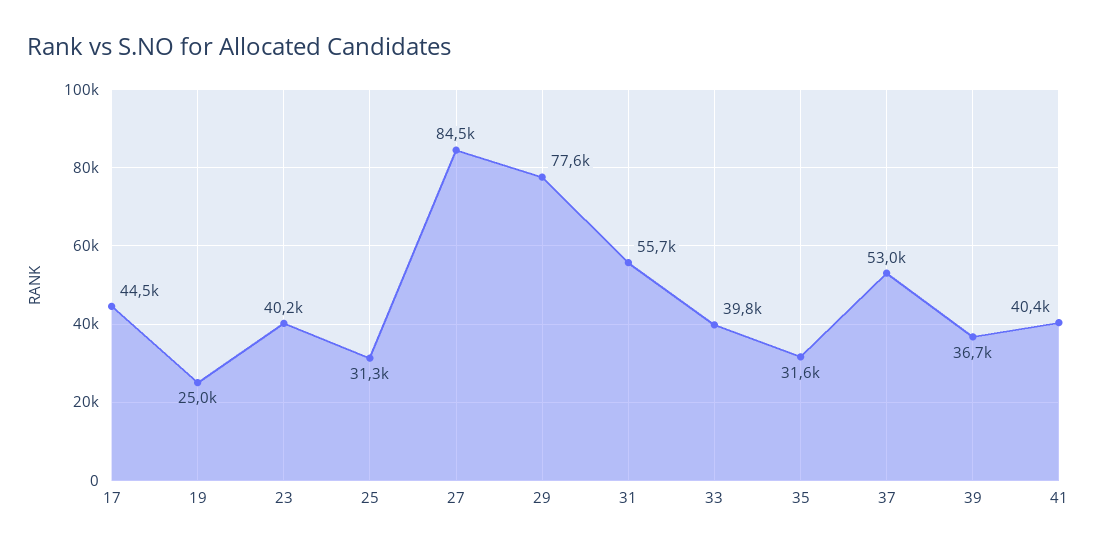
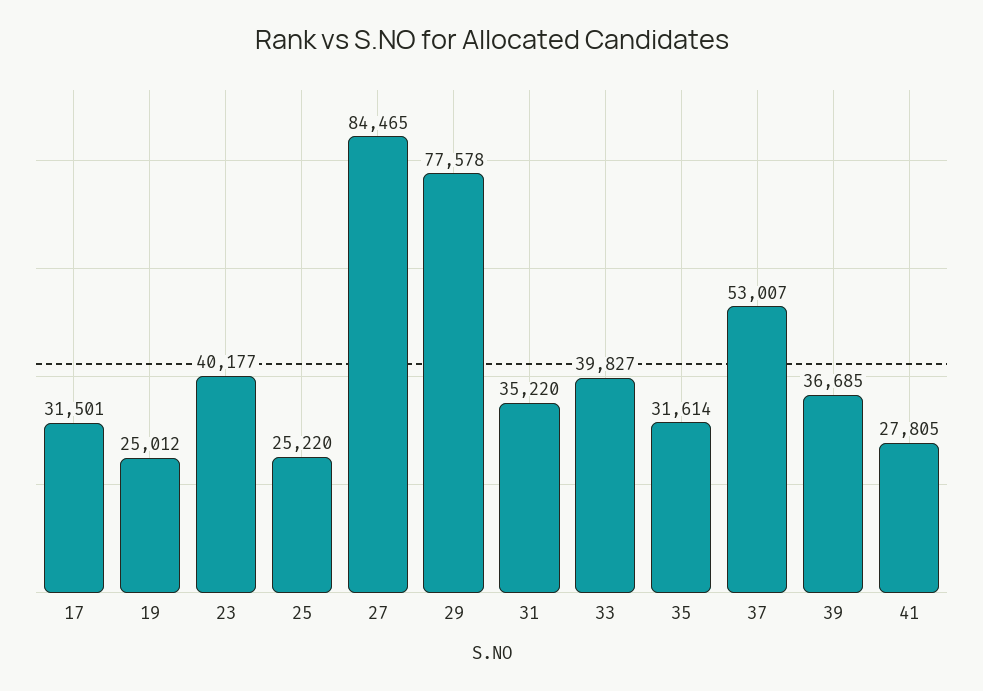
  {
-   "17": 44500,
+   "17": 31501,
    "19": 25012,
    "23": 40177,
-   "25": 31300,
+   "25": 25220,
    "27": 84465,
    "29": 77578,
-   "31": 55700,
+   "31": 35220,
    "33": 39827,
    "35": 31614,
    "37": 53007,
    "39": 36685,
-   "41": 40400
+   "41": 27805
  }

